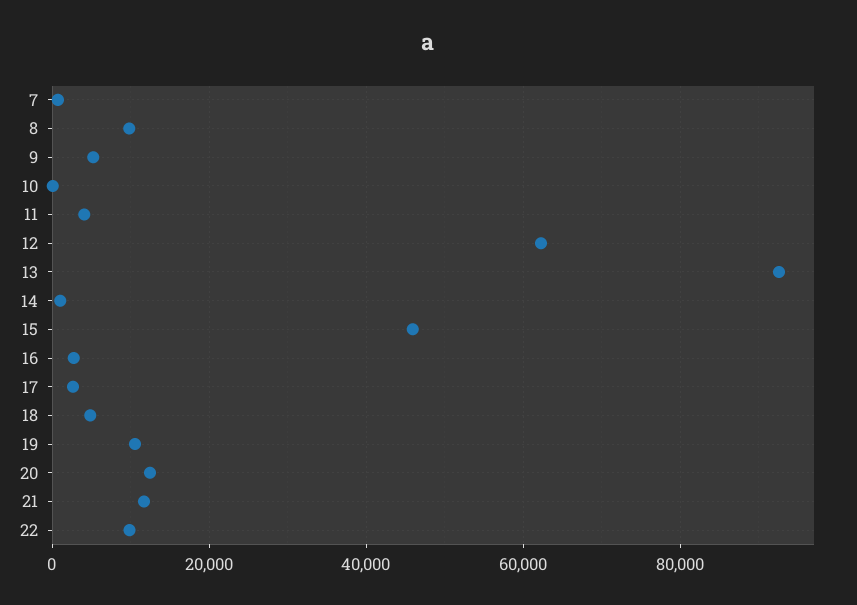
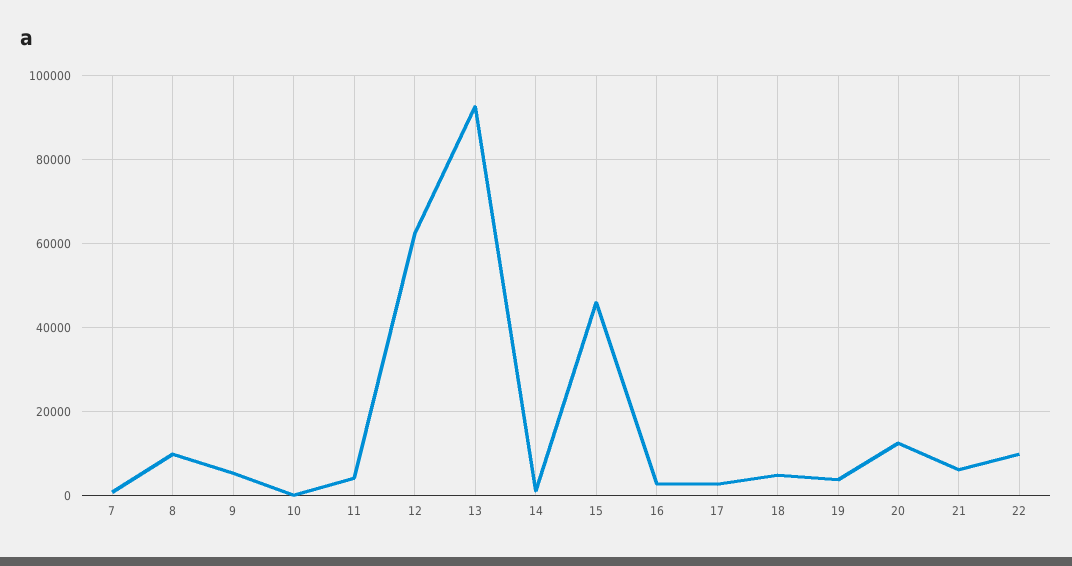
  {
    "7": 0,
    "8": 10000,
    "9": 6000,
    "10": 0,
    "11": 4000,
    "12": 62000,
    "13": 92000,
    "14": 0,
    "15": 46000,
    "16": 2000,
    "17": 2000,
    "18": 4000,
-   "19": 10000,
+   "19": 4000,
    "20": 12000,
-   "21": 12000,
+   "21": 6000,
    "22": 10000
  }

